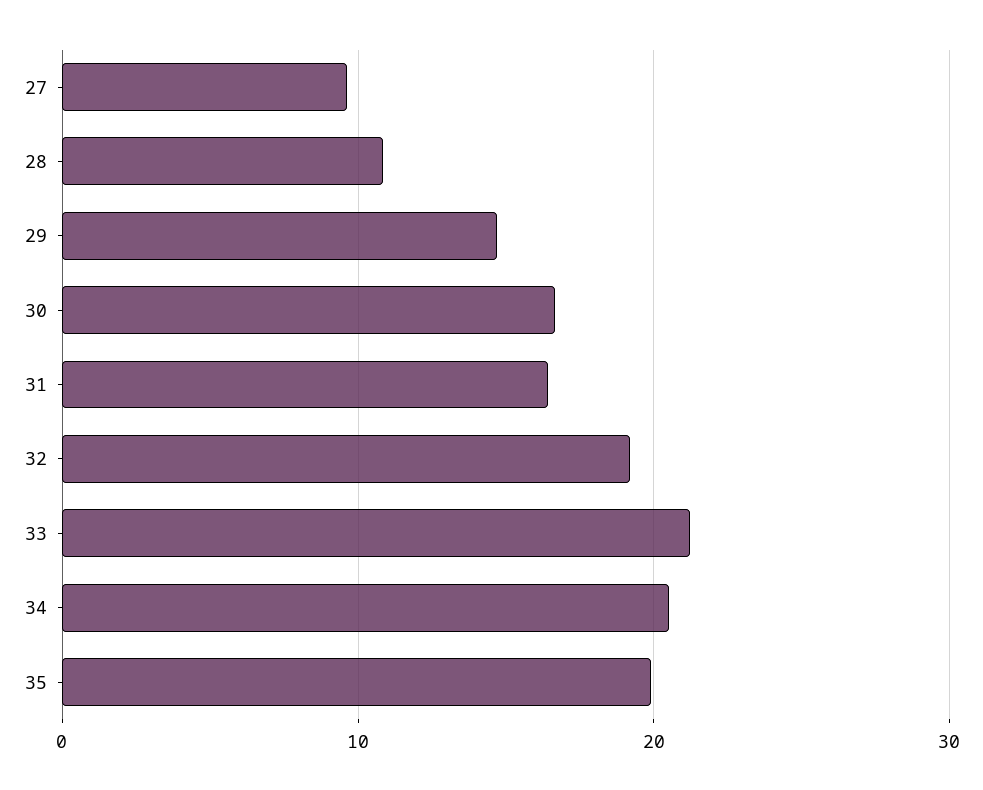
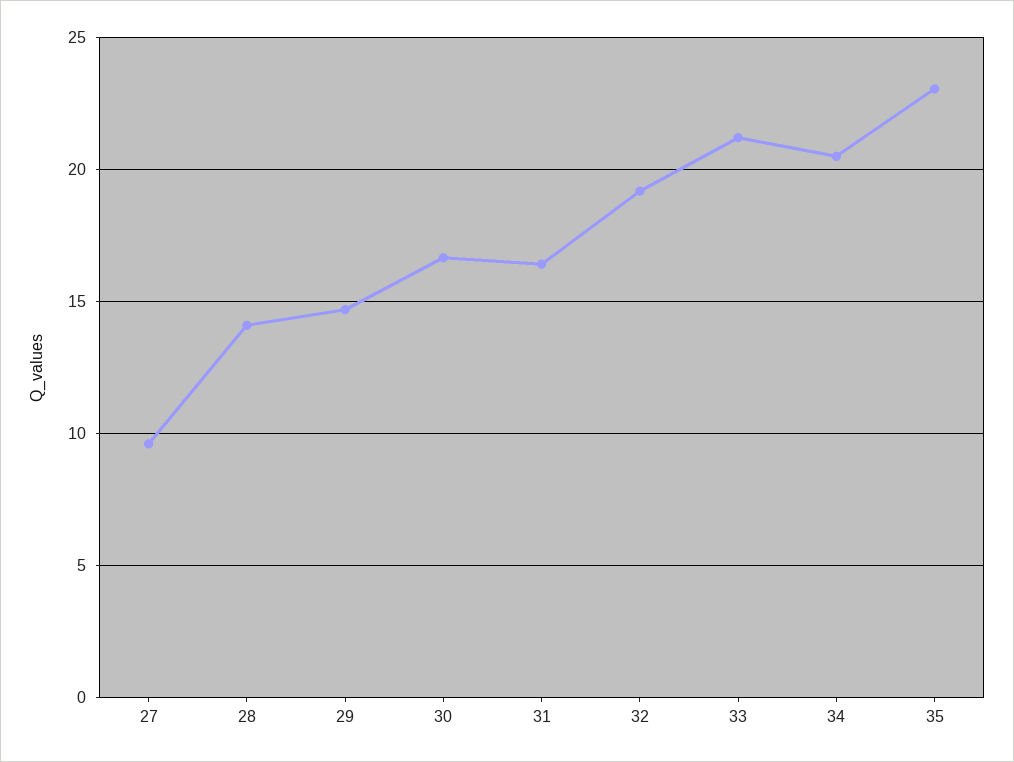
  {
    "27": 9.5,
-   "28": 11,
+   "28": 14,
    "29": 14.5,
    "30": 16.5,
    "31": 16.5,
    "32": 19,
    "33": 21,
    "34": 20.5,
-   "35": 20
+   "35": 23
  }

